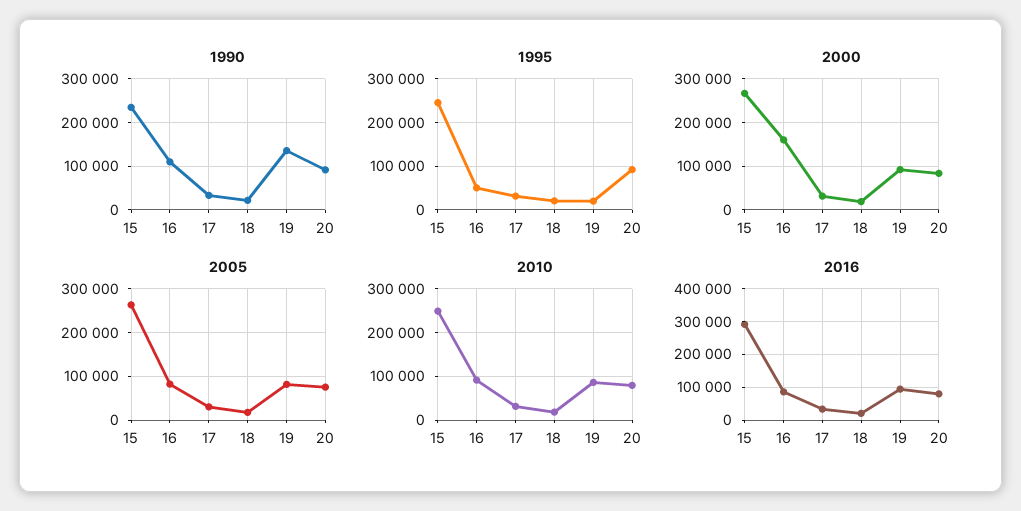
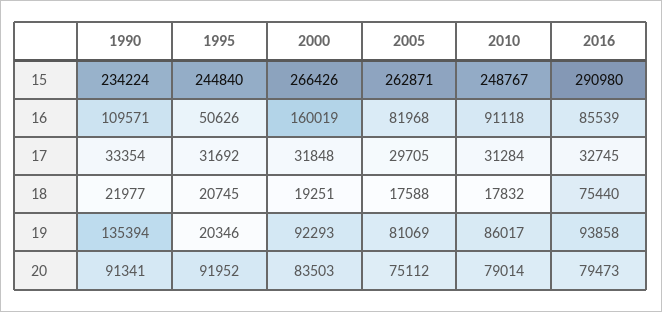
  {
    "1990": {
      "15": 234224,
      "16": 109571,
      "17": 33354,
      "18": 21977,
      "19": 135394,
      "20": 91341
    },
    "1995": {
      "15": 244840,
      "16": 50626,
      "17": 31692,
      "18": 20745,
      "19": 20346,
      "20": 91952
    },
    "2000": {
      "15": 266426,
      "16": 160019,
      "17": 31848,
      "18": 19251,
      "19": 92293,
      "20": 83503
    },
    "2005": {
      "15": 262871,
      "16": 81968,
      "17": 29705,
      "18": 17588,
      "19": 81069,
      "20": 75112
    },
    "2010": {
      "15": 248767,
      "16": 91118,
      "17": 31284,
      "18": 17832,
      "19": 86017,
      "20": 79014
    },
    "2016": {
      "15": 290980,
      "16": 85539,
      "17": 32745,
-     "18": 20000,
+     "18": 75440,
      "19": 93858,
      "20": 79473
    }
  }

